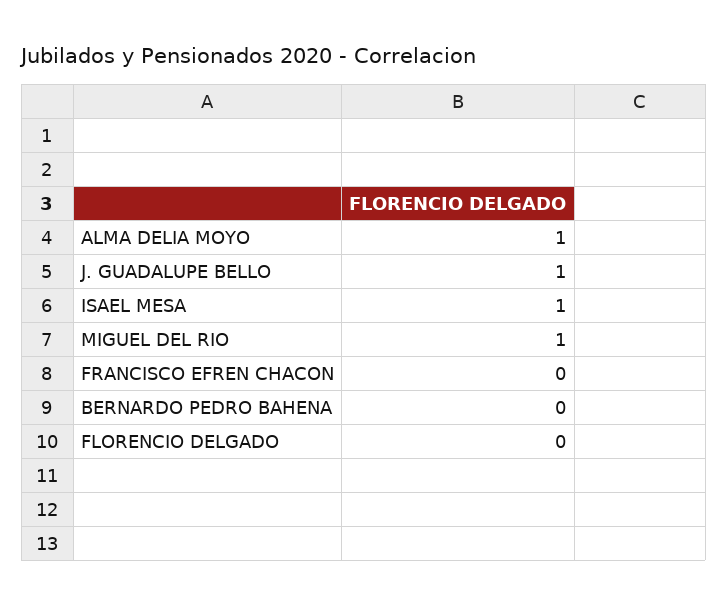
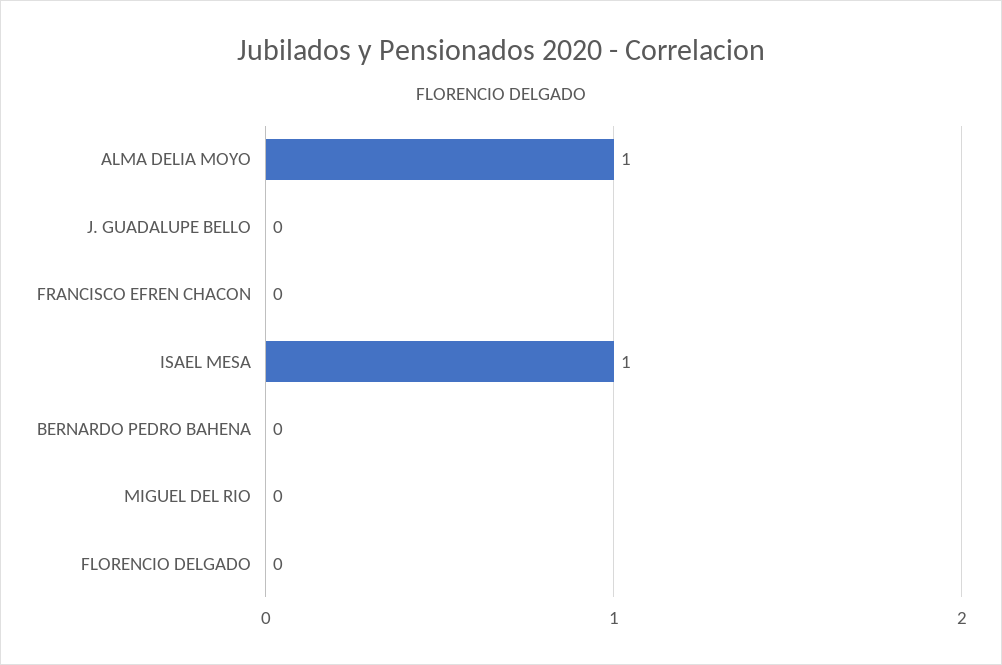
  {
    "ALMA DELIA MOYO": 1,
-   "J. GUADALUPE BELLO": 1,
+   "J. GUADALUPE BELLO": 0,
    "ISAEL MESA": 1,
-   "MIGUEL DEL RIO": 1,
+   "MIGUEL DEL RIO": 0,
    "FRANCISCO EFREN CHACON": 0,
    "BERNARDO PEDRO BAHENA": 0,
    "FLORENCIO DELGADO": 0
  }

